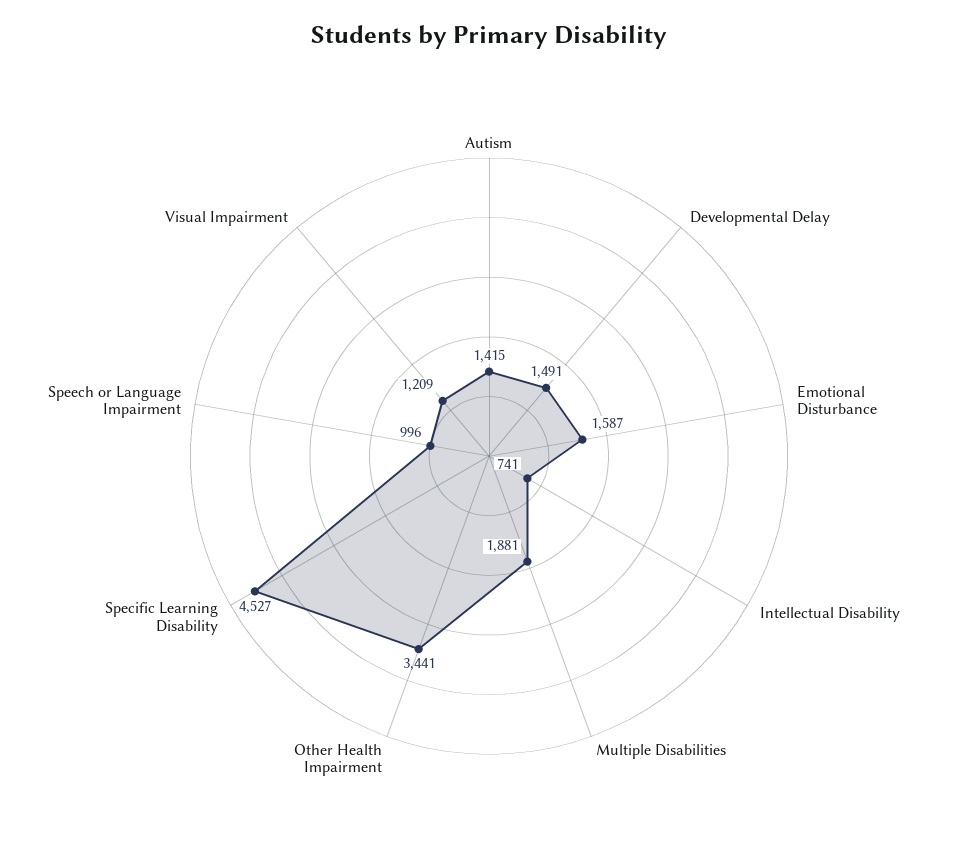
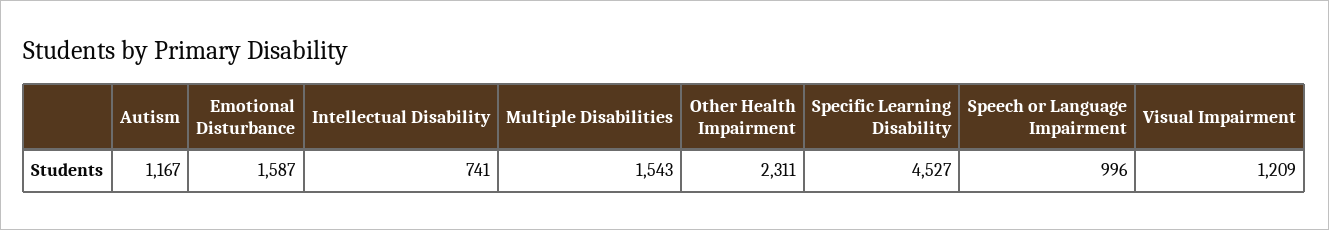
  {
-   "Autism": 1415,
+   "Autism": 1167,
-   "Developmental Delay": 1491,
    "Emotional Disturbance": 1587,
    "Intellectual Disability": 741,
-   "Multiple Disabilities": 1881,
+   "Multiple Disabilities": 1543,
-   "Other Health Impairment": 3441,
+   "Other Health Impairment": 2311,
    "Specific Learning Disability": 4527,
    "Speech or Language Impairment": 996,
    "Visual Impairment": 1209
  }

